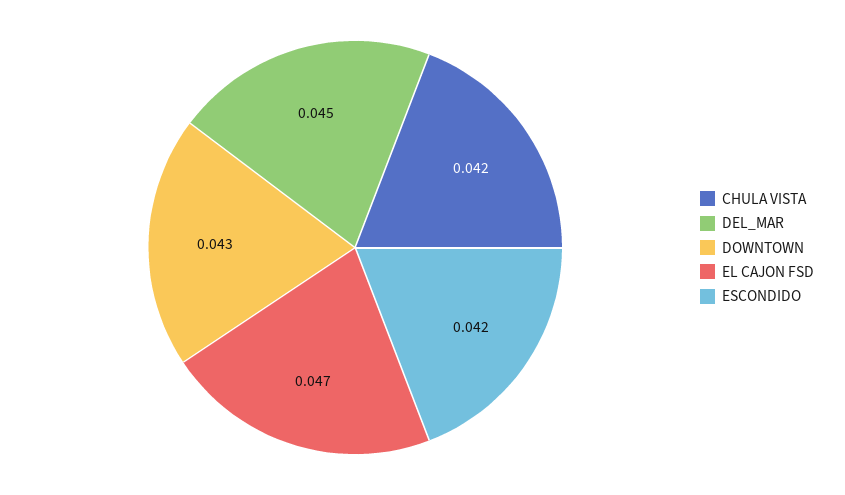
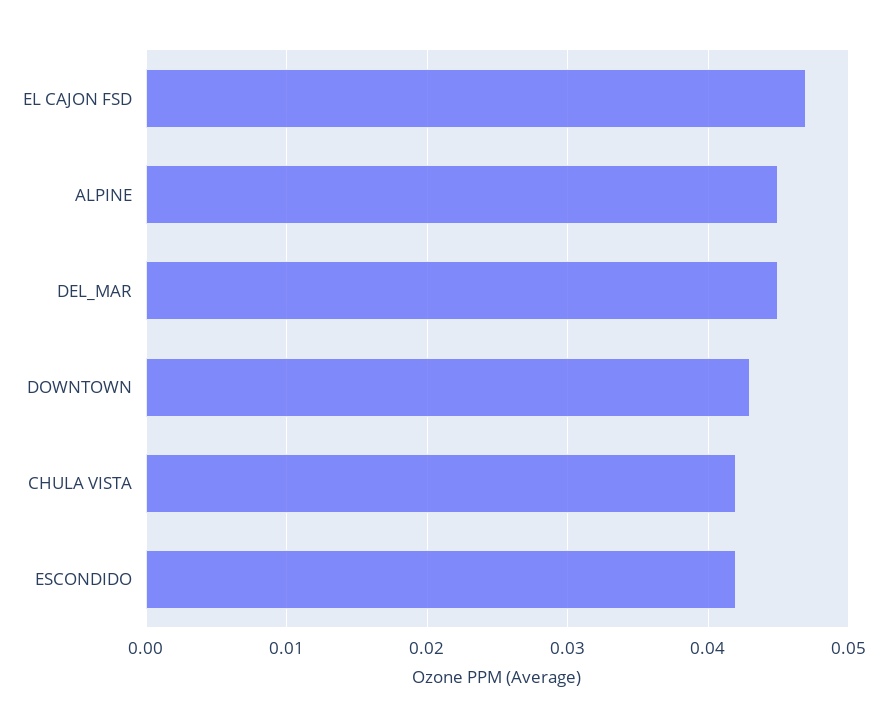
  {
    "CHULA VISTA": 0.042,
    "DEL_MAR": 0.045,
    "DOWNTOWN": 0.043,
    "EL CAJON FSD": 0.047,
-   "ESCONDIDO": 0.042
+   "ESCONDIDO": 0.042,
+   "ALPINE": 0.045
  }

